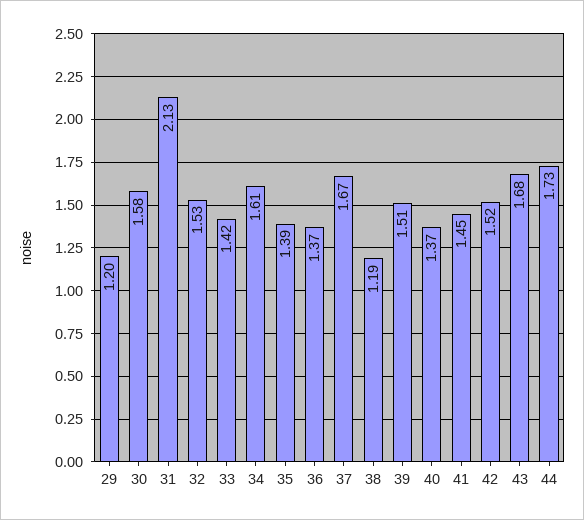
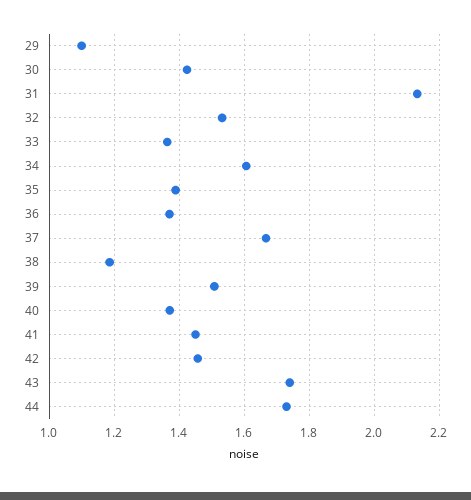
  {
-   "29": 1.2,
+   "29": 1.1,
-   "30": 1.58,
+   "30": 1.42,
    "31": 2.13,
    "32": 1.53,
-   "33": 1.42,
+   "33": 1.36,
    "34": 1.61,
    "35": 1.39,
    "36": 1.37,
    "37": 1.67,
    "38": 1.19,
    "39": 1.51,
    "40": 1.37,
    "41": 1.45,
-   "42": 1.52,
+   "42": 1.46,
-   "43": 1.68,
+   "43": 1.74,
    "44": 1.73
  }

